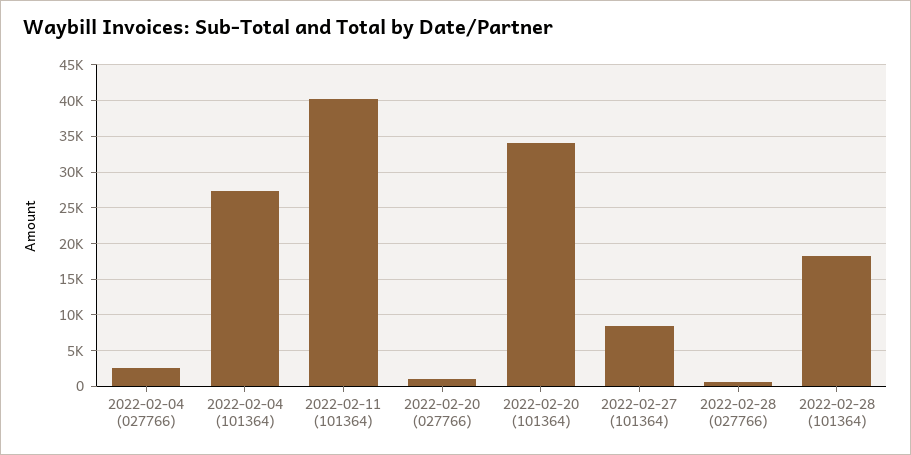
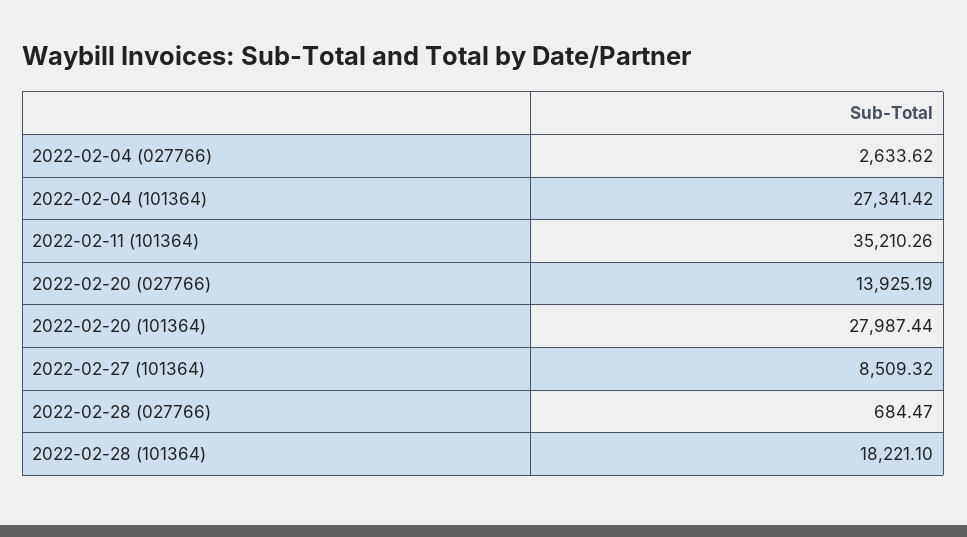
  {
    "2022-02-04 (027766)": 2633.62,
    "2022-02-04 (101364)": 27341.42,
-   "2022-02-11 (101364)": 40000,
+   "2022-02-11 (101364)": 35210.26,
-   "2022-02-20 (027766)": 1000,
+   "2022-02-20 (027766)": 13925.19,
-   "2022-02-20 (101364)": 34000,
+   "2022-02-20 (101364)": 27987.44,
    "2022-02-27 (101364)": 8509.32,
    "2022-02-28 (027766)": 684.47,
    "2022-02-28 (101364)": 18221.1
  }

